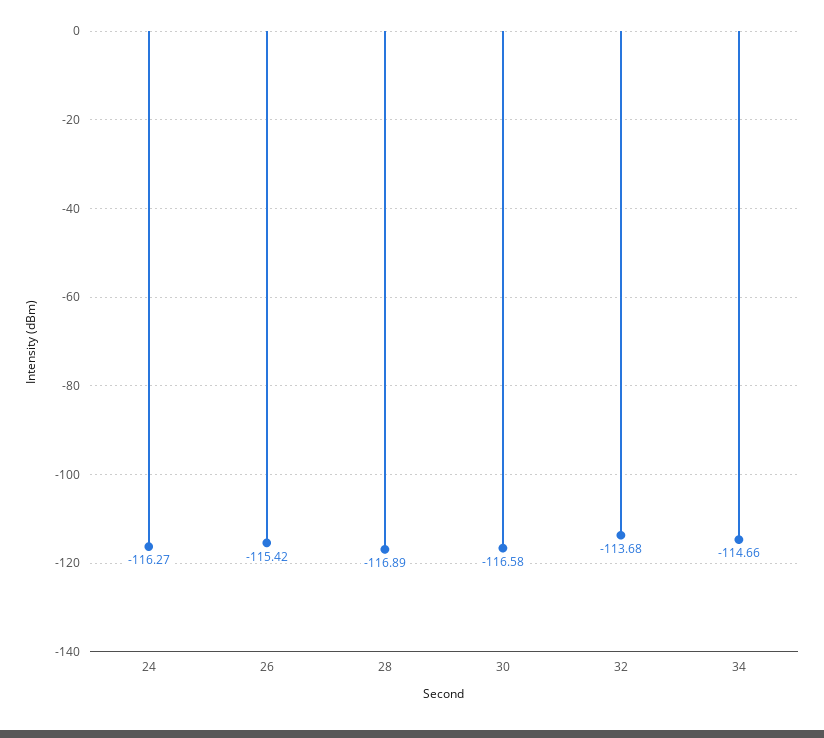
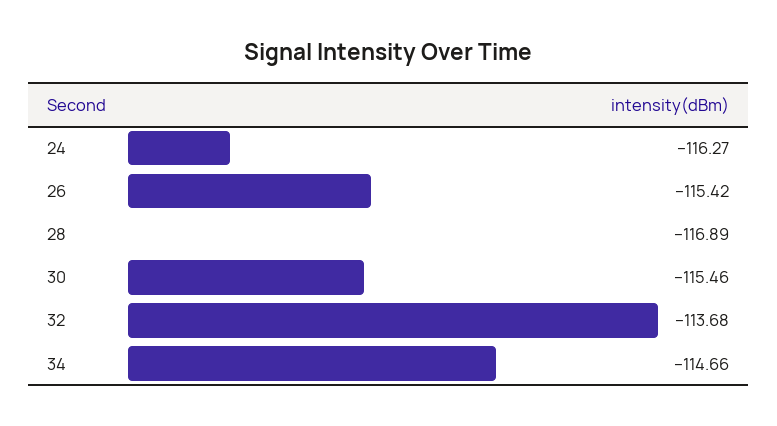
  {
    "24": -116.27,
    "26": -115.42,
    "28": -116.89,
-   "30": -116.58,
+   "30": -115.46,
    "32": -113.68,
    "34": -114.66
  }

